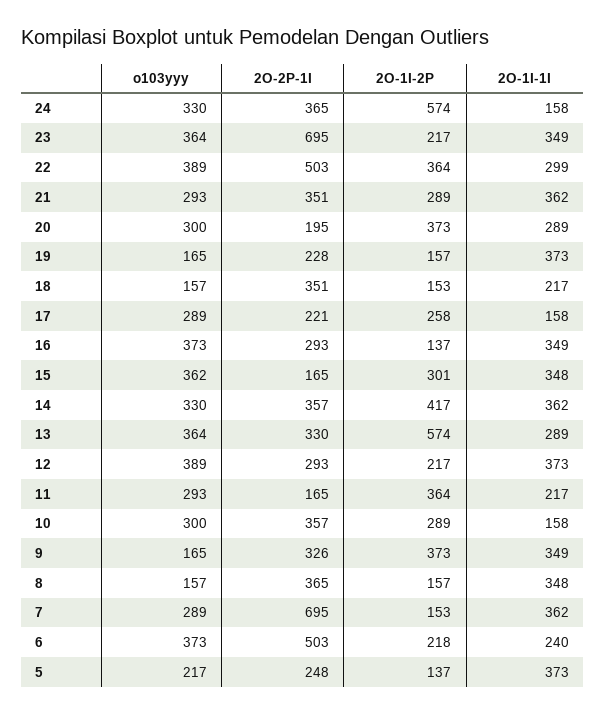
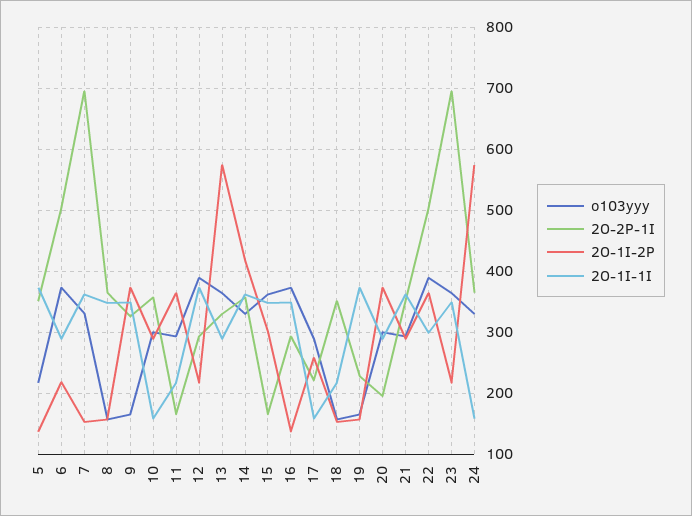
  {
    "o103yyy": {
      "24": 330,
      "23": 364,
      "22": 389,
      "21": 293,
      "20": 300,
      "19": 165,
      "18": 157,
      "17": 289,
      "16": 373,
      "15": 362,
      "14": 330,
      "13": 364,
      "12": 389,
      "11": 293,
      "10": 300,
      "9": 165,
      "8": 157,
-     "7": 289,
+     "7": 330,
      "6": 373,
      "5": 217
    },
    "2O-2P-1I": {
      "24": 365,
      "23": 695,
      "22": 503,
      "21": 351,
      "20": 195,
      "19": 228,
      "18": 351,
      "17": 221,
      "16": 293,
      "15": 165,
      "14": 357,
      "13": 330,
      "12": 293,
      "11": 165,
      "10": 357,
      "9": 326,
      "8": 365,
      "7": 695,
      "6": 503,
-     "5": 248
+     "5": 350
    },
    "2O-1I-2P": {
      "24": 574,
      "23": 217,
      "22": 364,
      "21": 289,
      "20": 373,
      "19": 157,
      "18": 153,
      "17": 258,
      "16": 137,
      "15": 301,
      "14": 417,
      "13": 574,
      "12": 217,
      "11": 364,
      "10": 289,
      "9": 373,
      "8": 157,
      "7": 153,
      "6": 218,
      "5": 137
    },
    "2O-1I-1I": {
      "24": 158,
      "23": 349,
      "22": 299,
      "21": 362,
      "20": 289,
      "19": 373,
      "18": 217,
      "17": 158,
      "16": 349,
      "15": 348,
      "14": 362,
      "13": 289,
      "12": 373,
      "11": 217,
      "10": 158,
      "9": 349,
      "8": 348,
      "7": 362,
-     "6": 240,
+     "6": 290,
      "5": 373
    }
  }

